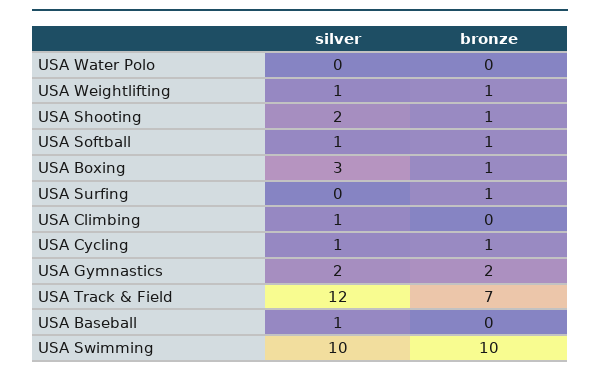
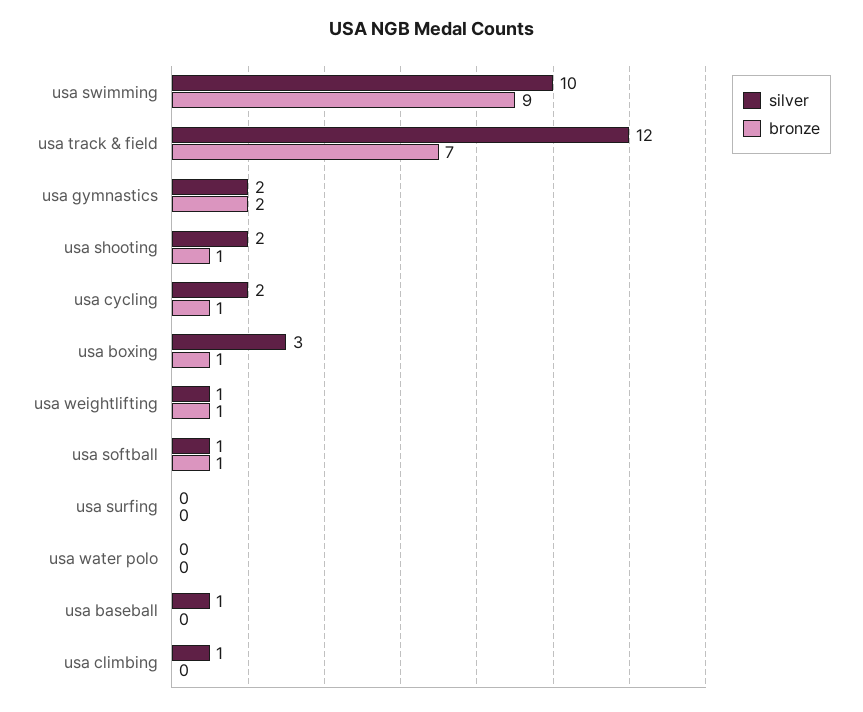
  {
    "silver": {
      "USA Water Polo": 0,
      "USA Weightlifting": 1,
      "USA Shooting": 2,
      "USA Softball": 1,
      "USA Boxing": 3,
      "USA Surfing": 0,
      "USA Climbing": 1,
-     "USA Cycling": 1,
+     "USA Cycling": 2,
      "USA Gymnastics": 2,
      "USA Track & Field": 12,
      "USA Baseball": 1,
      "USA Swimming": 10
    },
    "bronze": {
      "USA Water Polo": 0,
      "USA Weightlifting": 1,
      "USA Shooting": 1,
      "USA Softball": 1,
      "USA Boxing": 1,
-     "USA Surfing": 1,
+     "USA Surfing": 0,
      "USA Climbing": 0,
      "USA Cycling": 1,
      "USA Gymnastics": 2,
      "USA Track & Field": 7,
      "USA Baseball": 0,
-     "USA Swimming": 10
+     "USA Swimming": 9
    }
  }

